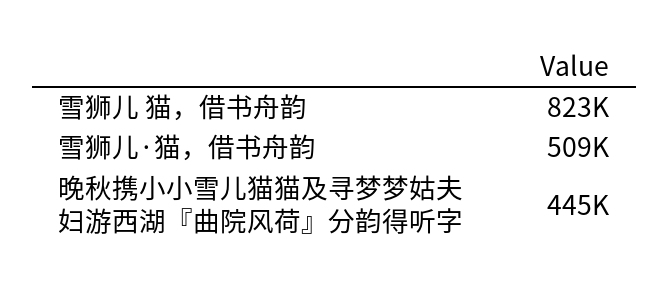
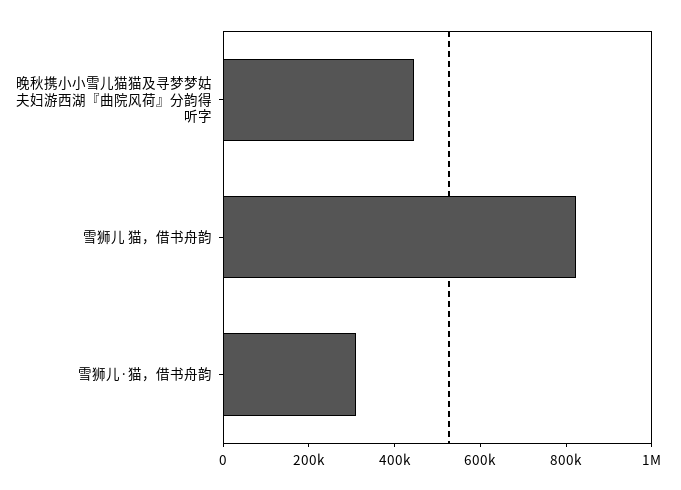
  {
    "雪狮儿 猫，借书舟韵": 823000,
-   "雪狮儿·猫，借书舟韵": 509000,
+   "雪狮儿·猫，借书舟韵": 300000,
    "晚秋携小小雪儿猫猫及寻梦梦姑夫妇游西湖『曲院风荷』分韵得听字": 445000
  }

